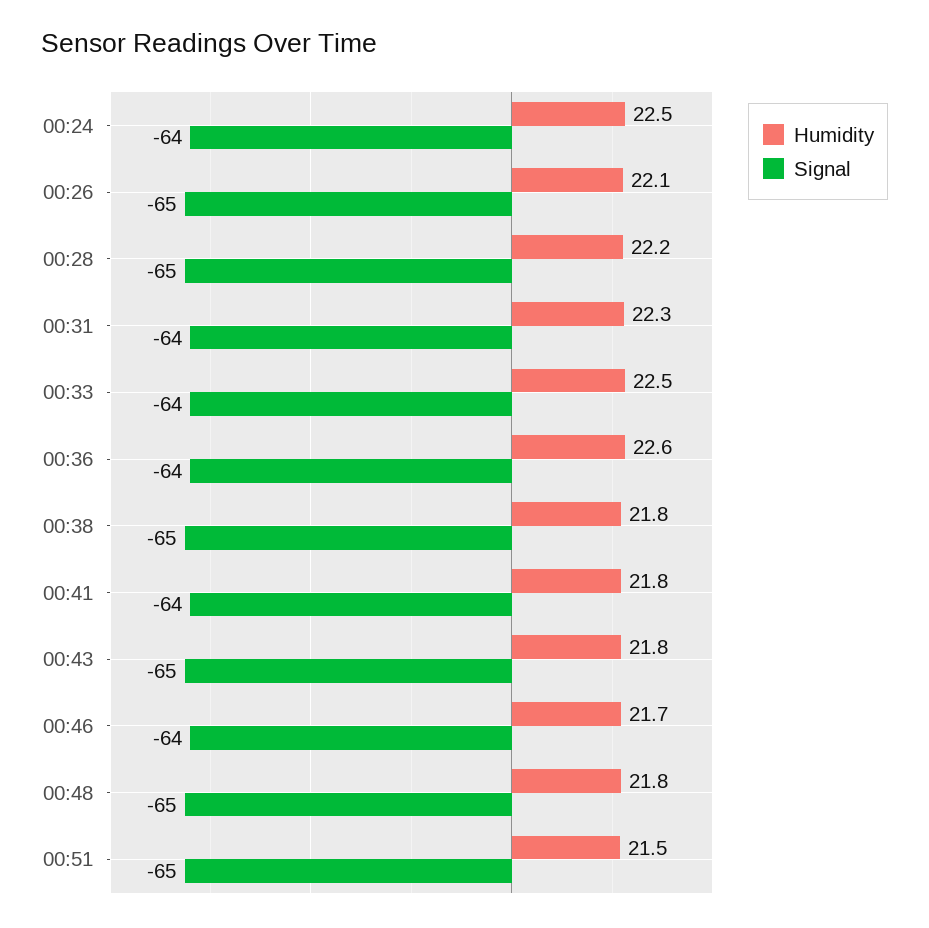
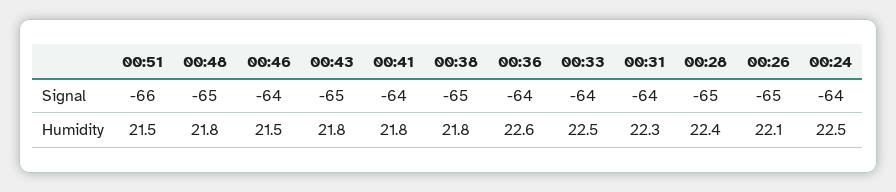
  {
    "Humidity": {
      "00:24": 22.5,
      "00:26": 22.1,
-     "00:28": 22.2,
+     "00:28": 22.4,
      "00:31": 22.3,
      "00:33": 22.5,
      "00:36": 22.6,
      "00:38": 21.8,
      "00:41": 21.8,
      "00:43": 21.8,
-     "00:46": 21.7,
+     "00:46": 21.5,
      "00:48": 21.8,
      "00:51": 21.5
    },
    "Signal": {
      "00:24": -64,
      "00:26": -65,
      "00:28": -65,
      "00:31": -64,
      "00:33": -64,
      "00:36": -64,
      "00:38": -65,
      "00:41": -64,
      "00:43": -65,
      "00:46": -64,
      "00:48": -65,
-     "00:51": -65
+     "00:51": -66
    }
  }

